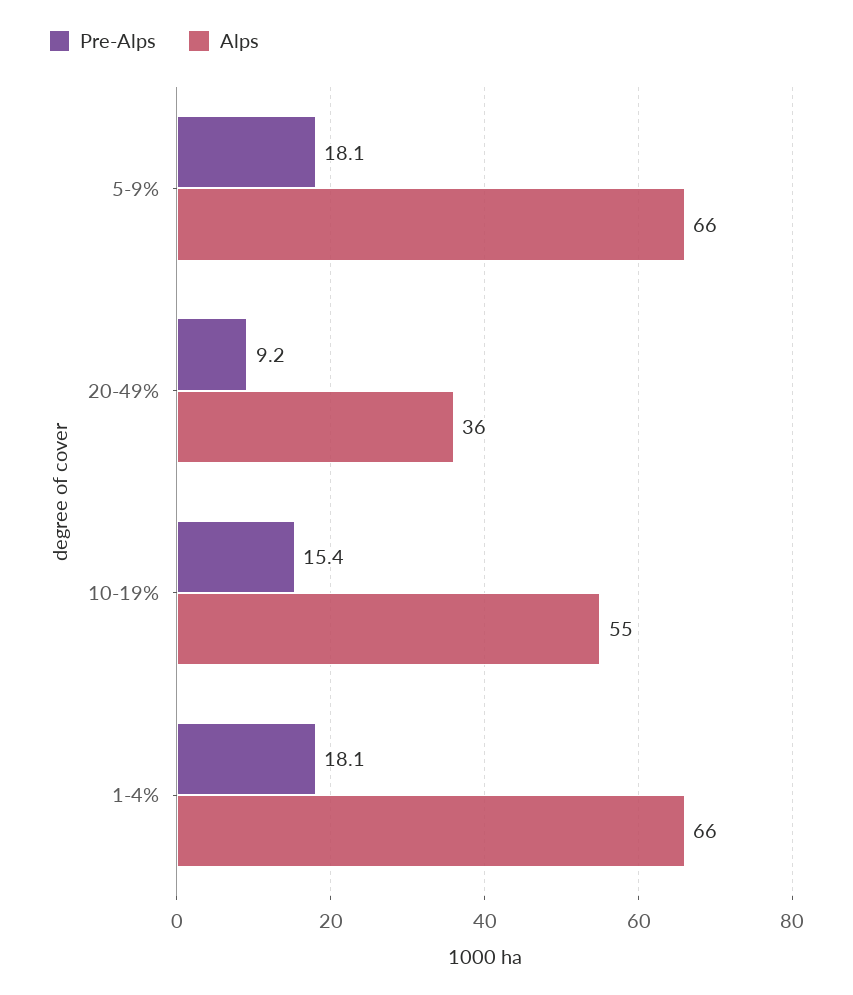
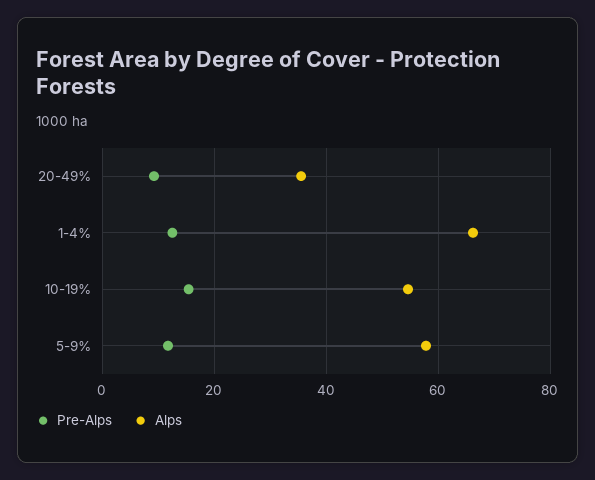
  {
    "Pre-Alps": {
-     "5-9%": 18.1,
+     "5-9%": 12,
      "20-49%": 9.2,
      "10-19%": 15.4,
-     "1-4%": 18.1
+     "1-4%": 12
    },
    "Alps": {
-     "5-9%": 66,
+     "5-9%": 58,
      "20-49%": 36,
      "10-19%": 55,
      "1-4%": 66
    }
  }

